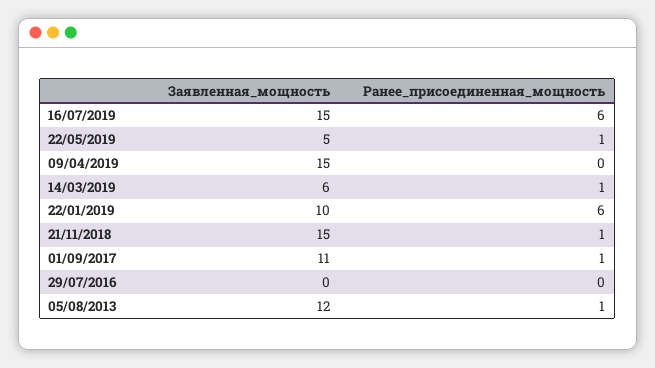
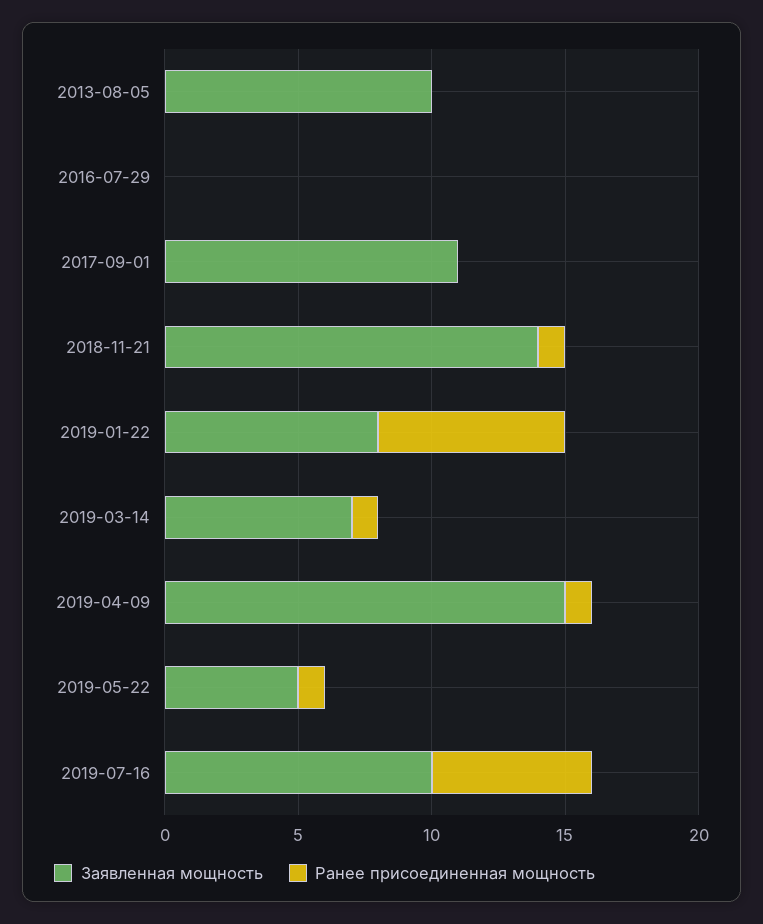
  {
    "Заявленная_мощность": {
-     "16/07/2019": 15,
+     "16/07/2019": 10,
      "22/05/2019": 5,
      "09/04/2019": 15,
-     "14/03/2019": 6,
+     "14/03/2019": 7,
-     "22/01/2019": 10,
+     "22/01/2019": 8,
-     "21/11/2018": 15,
+     "21/11/2018": 14,
      "01/09/2017": 11,
      "29/07/2016": 0,
-     "05/08/2013": 12
+     "05/08/2013": 10
    },
    "Ранее_присоединенная_мощность": {
      "16/07/2019": 6,
      "22/05/2019": 1,
-     "09/04/2019": 0,
+     "09/04/2019": 1,
      "14/03/2019": 1,
-     "22/01/2019": 6,
+     "22/01/2019": 7,
      "21/11/2018": 1,
-     "01/09/2017": 1,
+     "01/09/2017": 0,
      "29/07/2016": 0,
-     "05/08/2013": 1
+     "05/08/2013": 0
    }
  }

